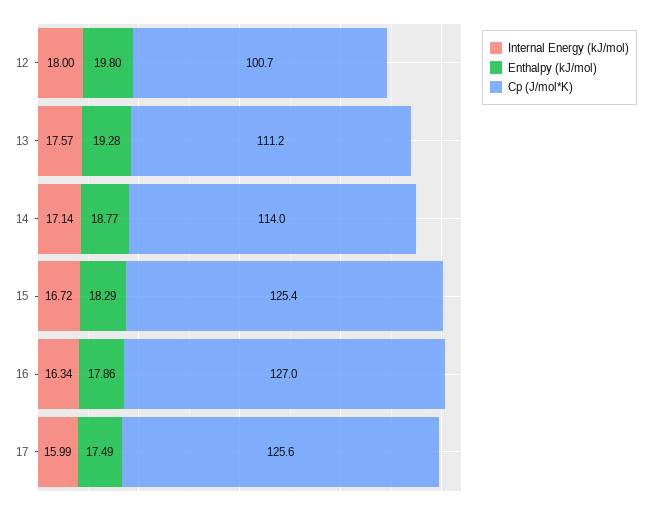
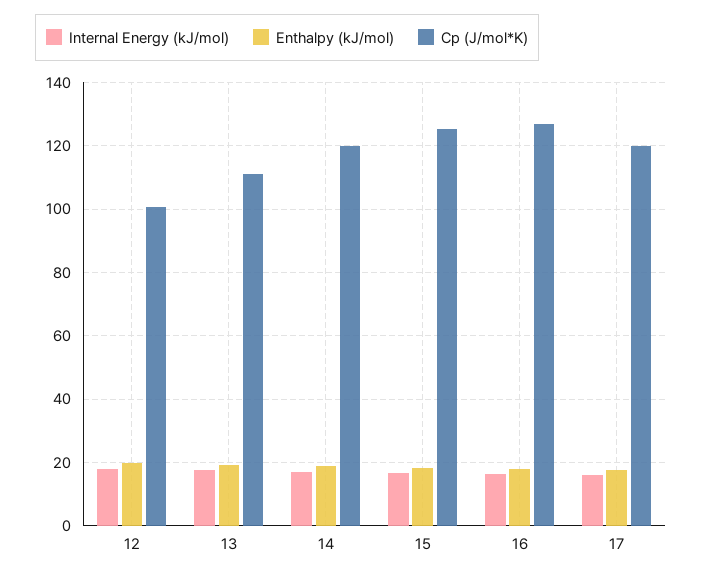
  {
    "Internal Energy (kJ/mol)": {
      "12": 18,
      "13": 17.57,
      "14": 17.14,
      "15": 16.72,
      "16": 16.34,
      "17": 15.99
    },
    "Enthalpy (kJ/mol)": {
      "12": 19.8,
      "13": 19.28,
      "14": 18.77,
      "15": 18.29,
      "16": 17.86,
      "17": 17.49
    },
    "Cp (J/mol*K)": {
      "12": 100.7,
      "13": 111.2,
-     "14": 114,
+     "14": 120,
      "15": 125.4,
      "16": 127,
-     "17": 125.6
+     "17": 120
    }
  }

